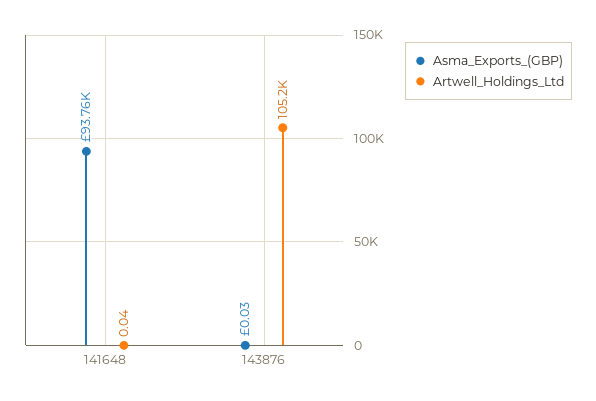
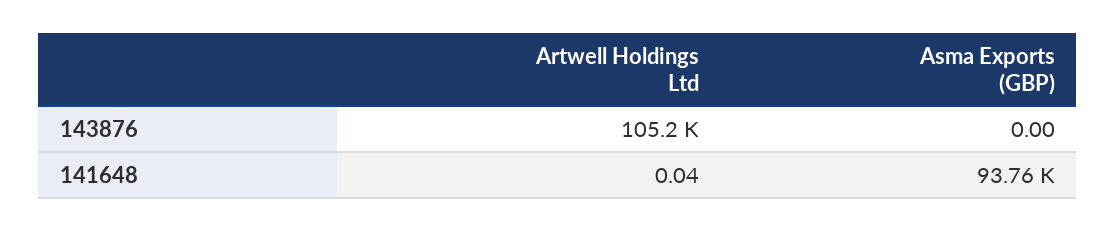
  {
    "Asma_Exports_(GBP)": {
      "141648": 93760,
-     "143876": 0.03
+     "143876": 0
    },
    "Artwell_Holdings_Ltd": {
      "141648": 0.04,
      "143876": 105200
    }
  }

